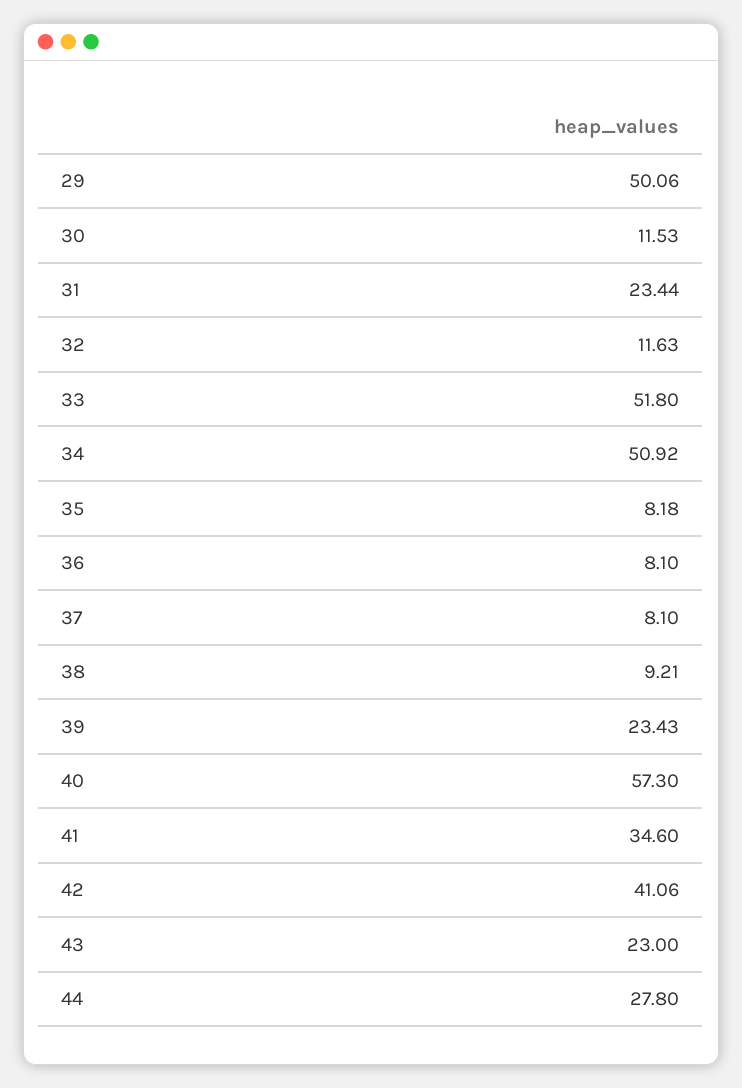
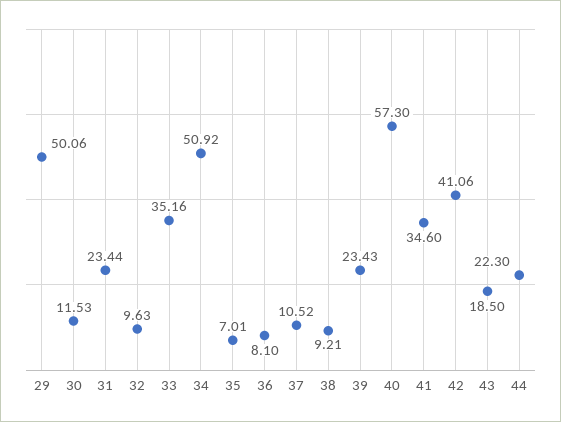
  {
    "29": 50.06,
    "30": 11.53,
    "31": 23.44,
-   "32": 11.63,
+   "32": 9.63,
-   "33": 51.8,
+   "33": 35.16,
    "34": 50.92,
-   "35": 8.18,
+   "35": 7.01,
    "36": 8.1,
-   "37": 8.1,
+   "37": 10.52,
    "38": 9.21,
    "39": 23.43,
    "40": 57.3,
    "41": 34.6,
    "42": 41.06,
-   "43": 23,
+   "43": 18.5,
-   "44": 27.8
+   "44": 22.3
  }

